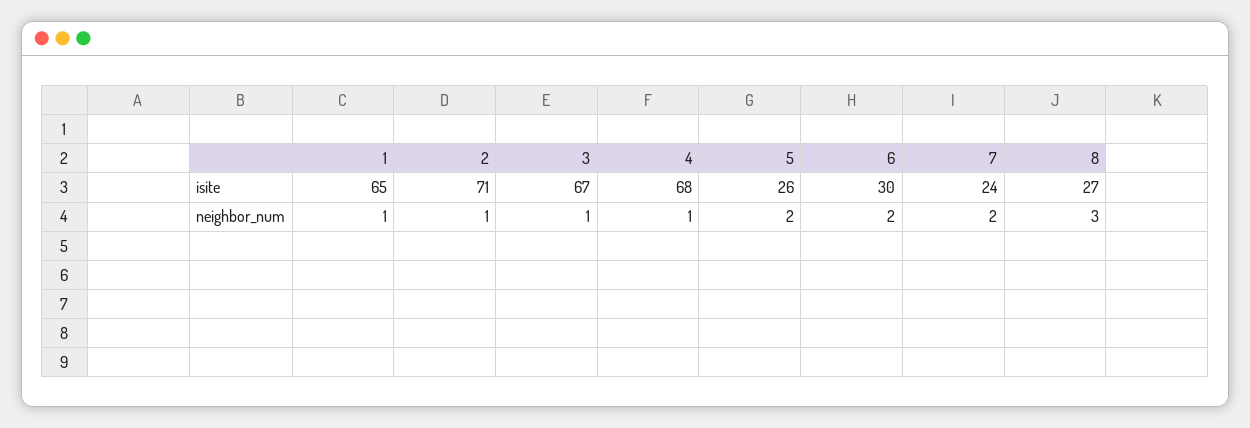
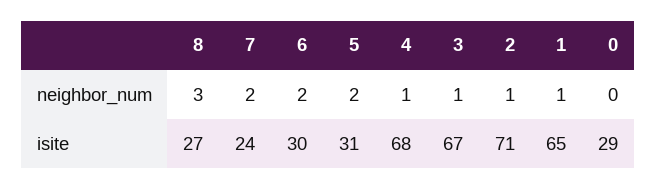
  {
    "1": {
      "isite": 65,
      "neighbor_num": 1
    },
    "2": {
      "isite": 71,
      "neighbor_num": 1
    },
    "3": {
      "isite": 67,
      "neighbor_num": 1
    },
    "4": {
      "isite": 68,
      "neighbor_num": 1
    },
    "5": {
-     "isite": 26,
+     "isite": 31,
      "neighbor_num": 2
    },
    "6": {
      "isite": 30,
      "neighbor_num": 2
    },
    "7": {
      "isite": 24,
      "neighbor_num": 2
    },
    "8": {
      "isite": 27,
      "neighbor_num": 3
-   }
+   },
+   "0": {
+     "neighbor_num": 0,
+     "isite": 29
+   }
  }

